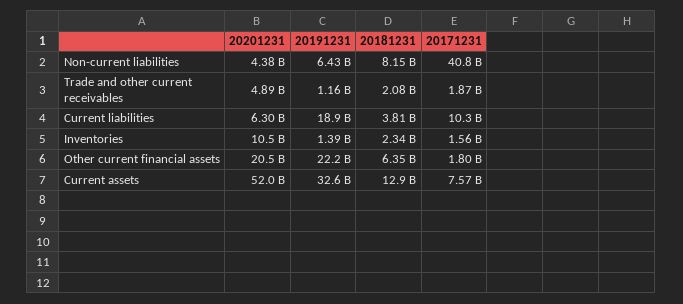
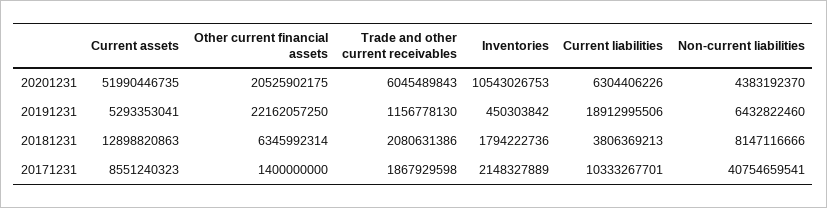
  {
    "20201231": {
      "Non-current liabilities": 4383192370,
-     "Trade and other current receivables": 4890000000,
+     "Trade and other current receivables": 6045489843,
      "Current liabilities": 6304406226,
      "Inventories": 10543026753,
      "Other current financial assets": 20525902175,
      "Current assets": 51990446735
    },
    "20191231": {
      "Non-current liabilities": 6432822460,
      "Trade and other current receivables": 1156778130,
      "Current liabilities": 18912995506,
-     "Inventories": 1390000000,
+     "Inventories": 450303842,
      "Other current financial assets": 22162057250,
-     "Current assets": 32600000000
+     "Current assets": 5293353041
    },
    "20181231": {
      "Non-current liabilities": 8147116666,
      "Trade and other current receivables": 2080631386,
      "Current liabilities": 3806369213,
-     "Inventories": 2340000000,
+     "Inventories": 1794222736,
      "Other current financial assets": 6345992314,
      "Current assets": 12898820863
    },
    "20171231": {
      "Non-current liabilities": 40754659541,
      "Trade and other current receivables": 1867929598,
      "Current liabilities": 10333267701,
-     "Inventories": 1560000000,
+     "Inventories": 2148327889,
-     "Other current financial assets": 1800000000,
+     "Other current financial assets": 1400000000,
-     "Current assets": 7570000000
+     "Current assets": 8551240323
    }
  }

